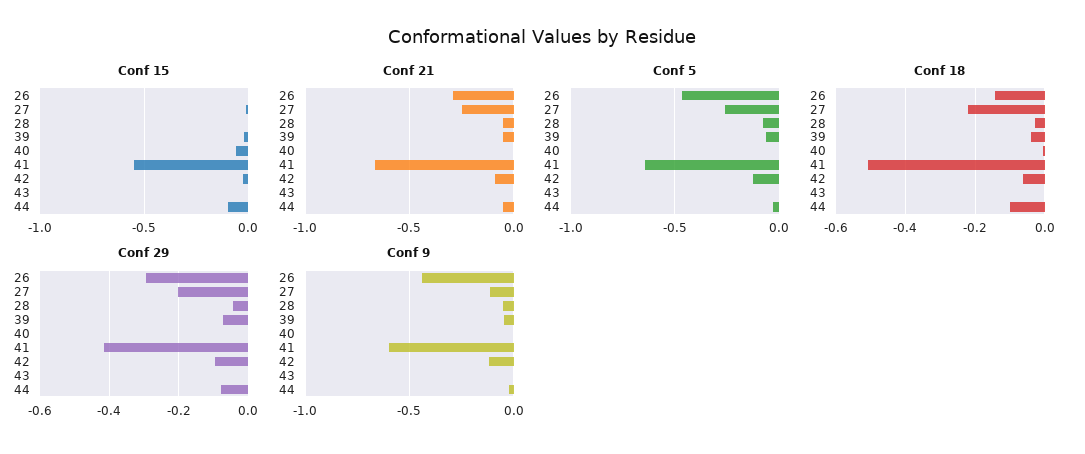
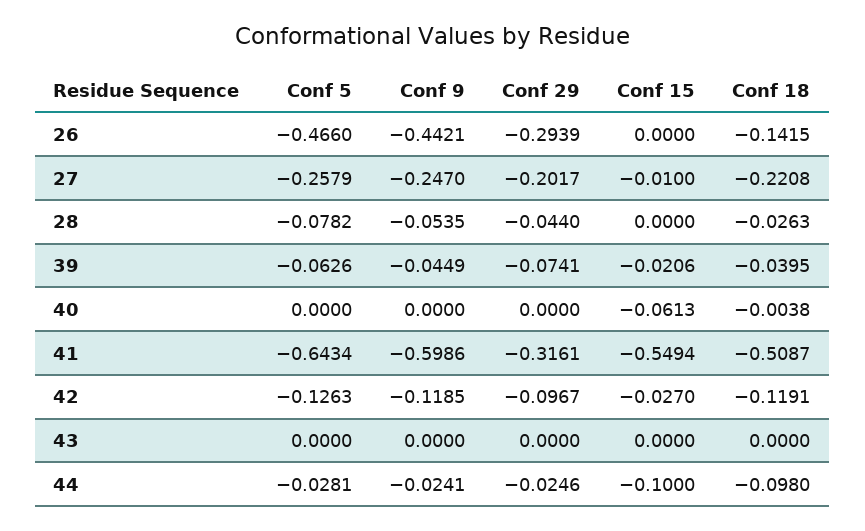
  {
    "Conf 15": {
      "26": 0,
      "27": -0.01,
      "28": 0,
      "39": -0.0206,
      "40": -0.0613,
      "41": -0.5494,
      "42": -0.027,
      "43": 0,
      "44": -0.1
    },
-   "Conf 21": {
-     "26": -0.3,
-     "27": -0.25,
-     "28": -0.05,
-     "39": -0.05,
-     "40": 0,
-     "41": -0.65,
-     "42": -0.1,
-     "43": 0,
-     "44": -0.05
-   },
    "Conf 5": {
      "26": -0.466,
      "27": -0.2579,
      "28": -0.0782,
      "39": -0.0626,
      "40": 0,
      "41": -0.6434,
      "42": -0.1263,
      "43": 0,
      "44": -0.0281
    },
    "Conf 18": {
      "26": -0.1415,
      "27": -0.2208,
      "28": -0.0263,
      "39": -0.0395,
      "40": -0.0038,
      "41": -0.5087,
-     "42": -0.06,
+     "42": -0.1191,
      "43": 0,
      "44": -0.098
    },
    "Conf 29": {
      "26": -0.2939,
      "27": -0.2017,
      "28": -0.044,
      "39": -0.0741,
      "40": 0,
-     "41": -0.42,
+     "41": -0.3161,
      "42": -0.0967,
      "43": 0,
-     "44": -0.08
+     "44": -0.0246
    },
    "Conf 9": {
      "26": -0.4421,
-     "27": -0.1,
+     "27": -0.247,
      "28": -0.0535,
      "39": -0.0449,
      "40": 0,
      "41": -0.5986,
      "42": -0.1185,
      "43": 0,
      "44": -0.0241
    }
  }

